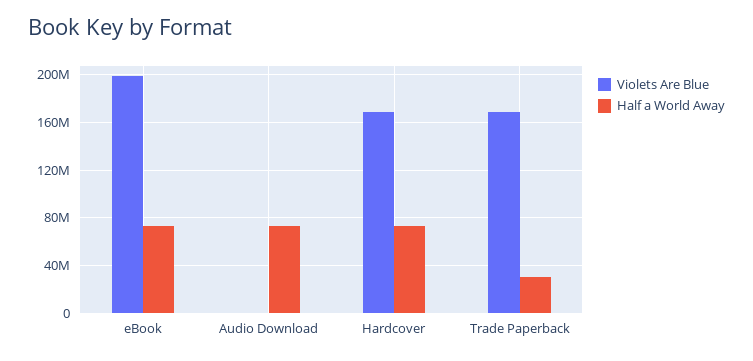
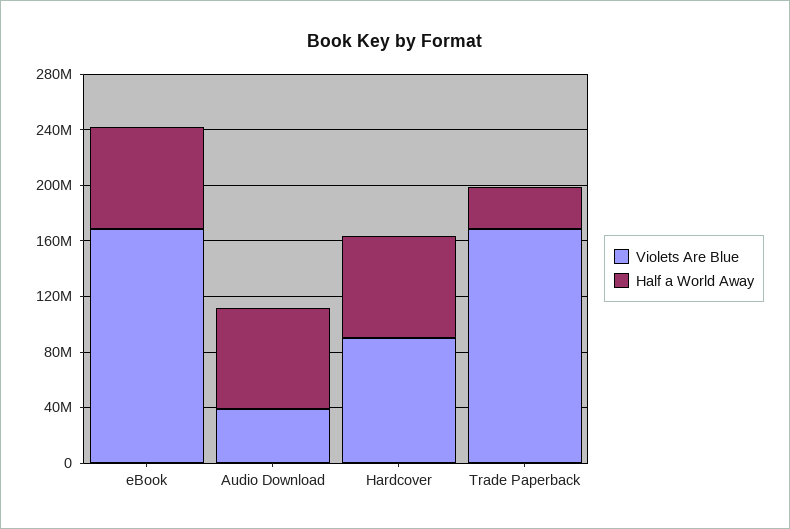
  {
    "Violets Are Blue": {
-     "eBook": 200000000,
+     "eBook": 170000000,
-     "Audio Download": 0,
+     "Audio Download": 40000000,
-     "Hardcover": 170000000,
+     "Hardcover": 90000000,
      "Trade Paperback": 170000000
    },
    "Half a World Away": {
      "eBook": 70000000,
      "Audio Download": 70000000,
      "Hardcover": 70000000,
      "Trade Paperback": 30000000
    }
  }

